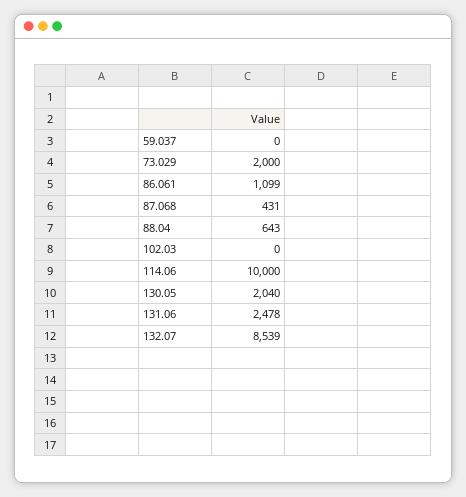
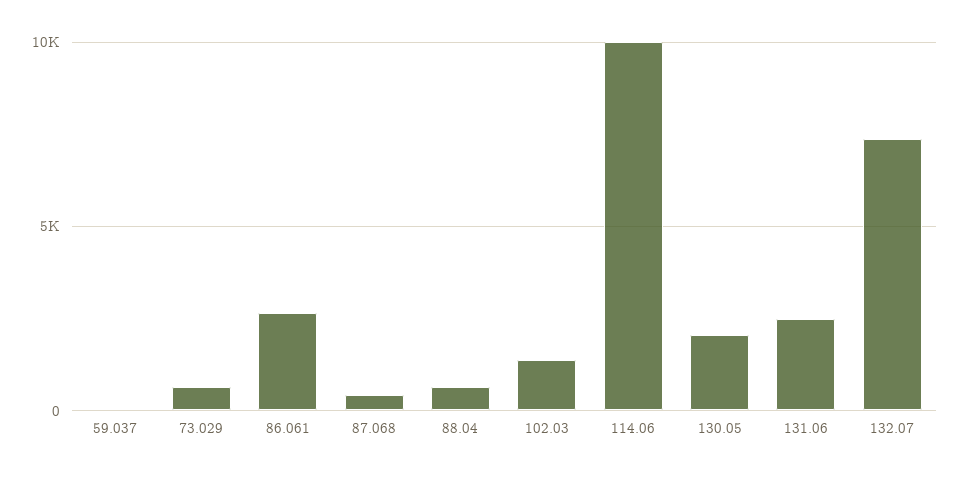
  {
    "59.037": 0,
-   "73.029": 2000,
+   "73.029": 500,
-   "86.061": 1099,
+   "86.061": 2500,
    "87.068": 431,
    "88.04": 643,
-   "102.03": 0,
+   "102.03": 1500,
    "114.06": 10000,
    "130.05": 2040,
    "131.06": 2478,
-   "132.07": 8539
+   "132.07": 7500
  }

